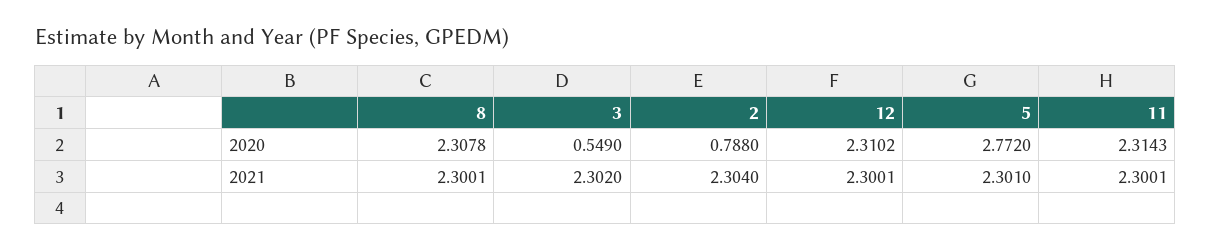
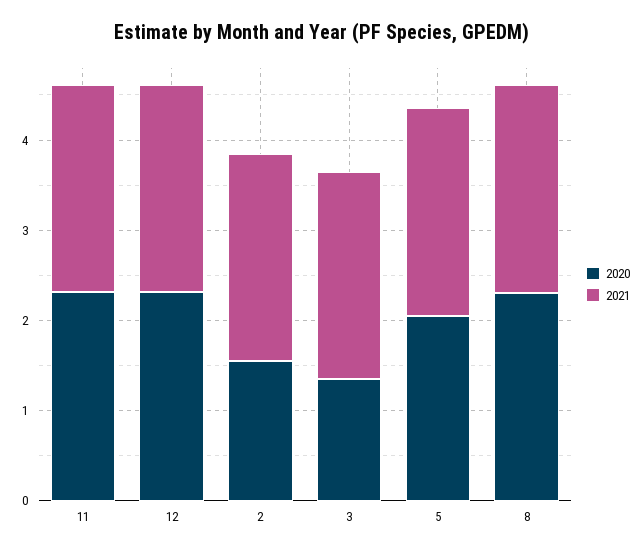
  {
    "2020": {
      "8": 2.3078,
-     "3": 0.549,
+     "3": 1.4,
-     "2": 0.788,
+     "2": 1.6,
      "12": 2.3102,
-     "5": 2.772,
+     "5": 2,
      "11": 2.3143
    },
    "2021": {
      "8": 2.3001,
      "3": 2.302,
      "2": 2.304,
      "12": 2.3001,
      "5": 2.301,
      "11": 2.3001
    }
  }

